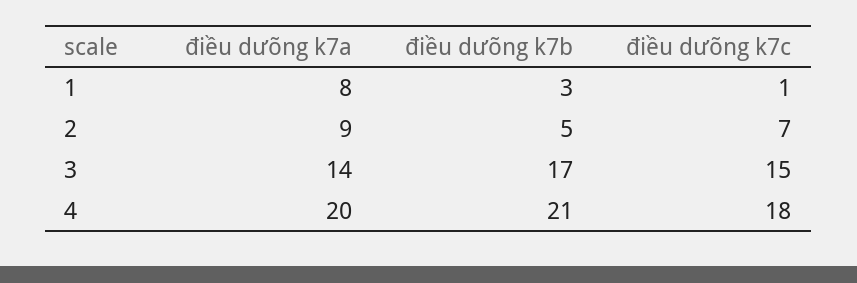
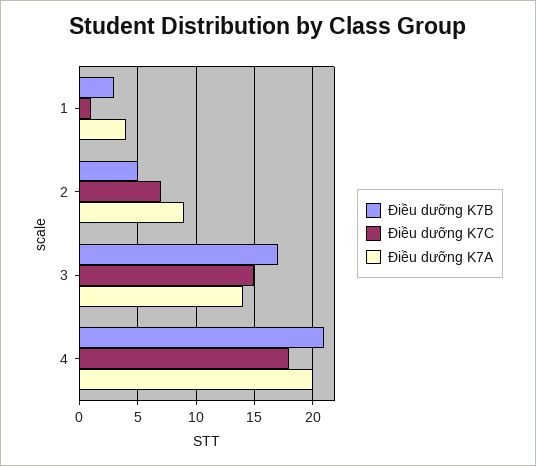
  {
    "điều dưỡng k7a": {
-     "1": 8,
+     "1": 4,
      "2": 9,
      "3": 14,
      "4": 20
    },
    "điều dưỡng k7b": {
      "1": 3,
      "2": 5,
      "3": 17,
      "4": 21
    },
    "điều dưỡng k7c": {
      "1": 1,
      "2": 7,
      "3": 15,
      "4": 18
    }
  }

